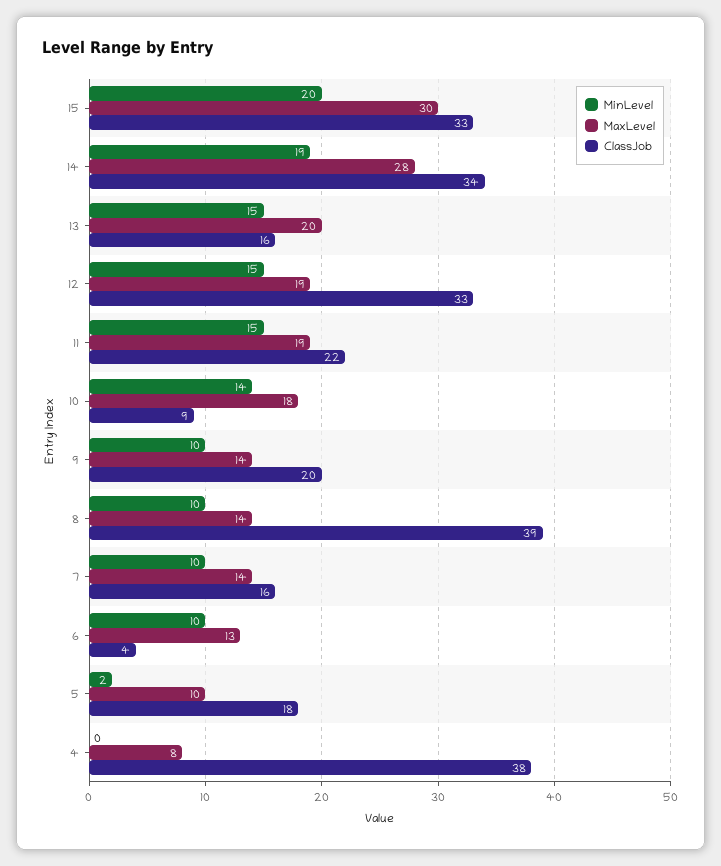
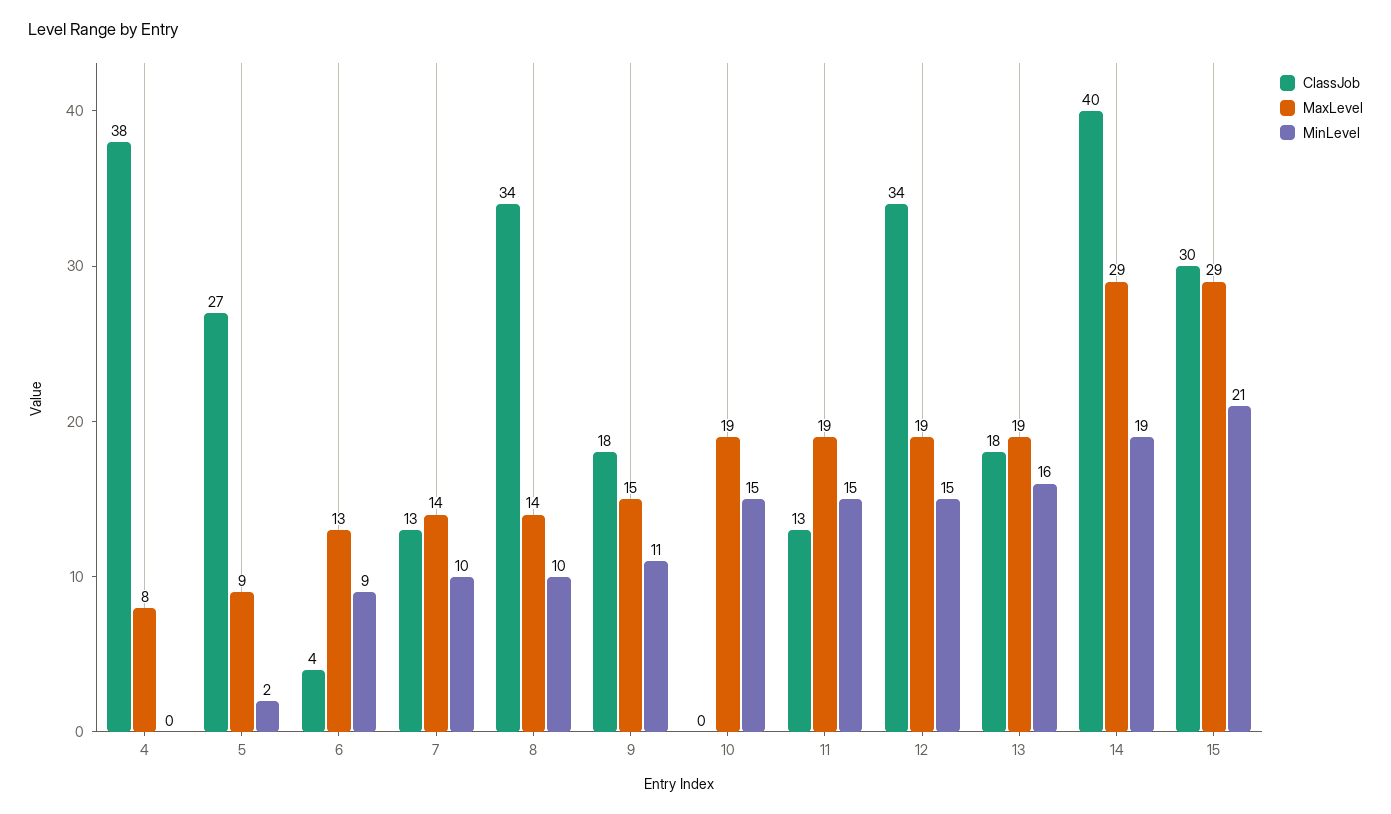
  {
    "MinLevel": {
-     "15": 20,
+     "15": 21,
      "14": 19,
-     "13": 15,
+     "13": 16,
      "12": 15,
      "11": 15,
-     "10": 14,
+     "10": 15,
-     "9": 10,
+     "9": 11,
      "8": 10,
      "7": 10,
-     "6": 10,
+     "6": 9,
      "5": 2,
      "4": 0
    },
    "MaxLevel": {
-     "15": 30,
+     "15": 29,
-     "14": 28,
+     "14": 29,
-     "13": 20,
+     "13": 19,
      "12": 19,
      "11": 19,
-     "10": 18,
+     "10": 19,
-     "9": 14,
+     "9": 15,
      "8": 14,
      "7": 14,
      "6": 13,
-     "5": 10,
+     "5": 9,
      "4": 8
    },
    "ClassJob": {
-     "15": 33,
+     "15": 30,
-     "14": 34,
+     "14": 40,
-     "13": 16,
+     "13": 18,
-     "12": 33,
+     "12": 34,
-     "11": 22,
+     "11": 13,
-     "10": 9,
+     "10": 0,
-     "9": 20,
+     "9": 18,
-     "8": 39,
+     "8": 34,
-     "7": 16,
+     "7": 13,
      "6": 4,
-     "5": 18,
+     "5": 27,
      "4": 38
    }
  }

